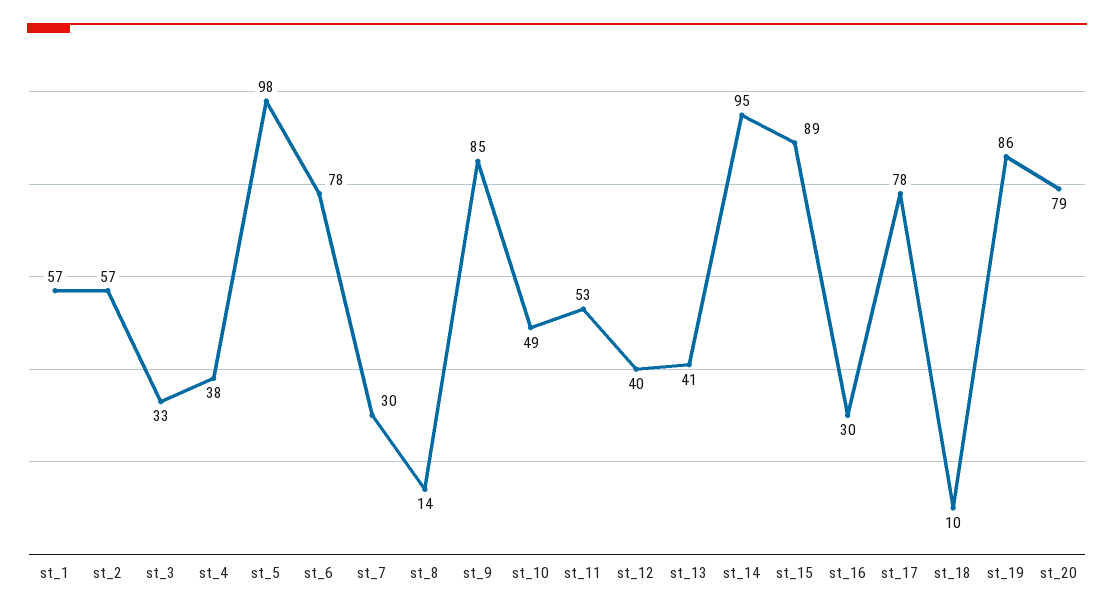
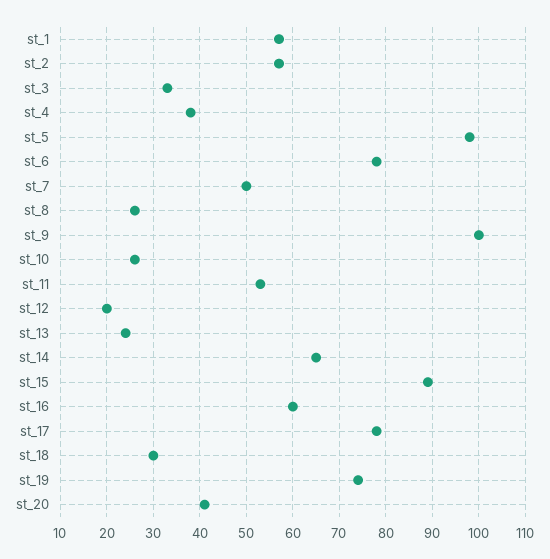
  {
    "st_1": 57,
    "st_2": 57,
    "st_3": 33,
    "st_4": 38,
    "st_5": 98,
    "st_6": 78,
-   "st_7": 30,
+   "st_7": 50,
-   "st_8": 14,
+   "st_8": 25,
-   "st_9": 85,
+   "st_9": 100,
-   "st_10": 49,
+   "st_10": 25,
    "st_11": 53,
-   "st_12": 40,
+   "st_12": 20,
-   "st_13": 41,
+   "st_13": 25,
-   "st_14": 95,
+   "st_14": 65,
    "st_15": 89,
-   "st_16": 30,
+   "st_16": 60,
    "st_17": 78,
-   "st_18": 10,
+   "st_18": 30,
-   "st_19": 86,
+   "st_19": 75,
-   "st_20": 79
+   "st_20": 40
  }

